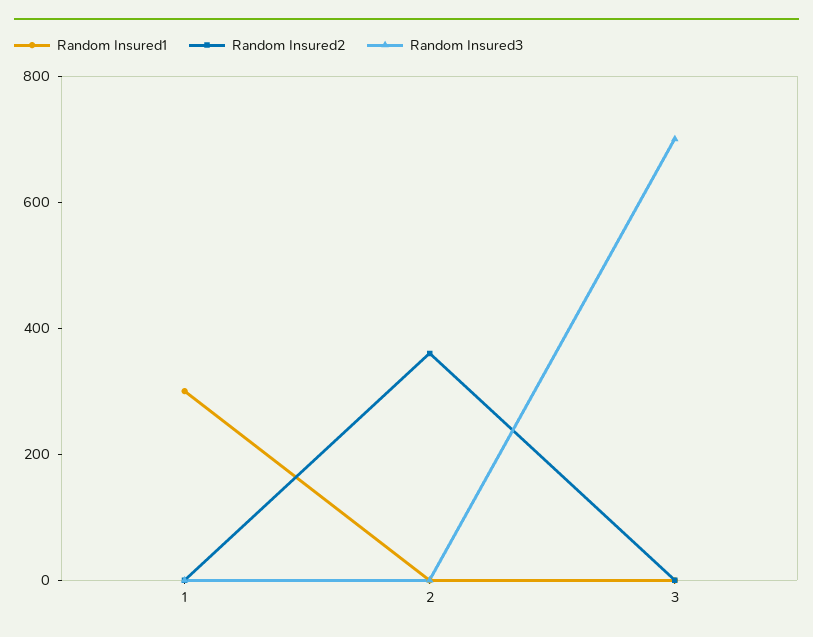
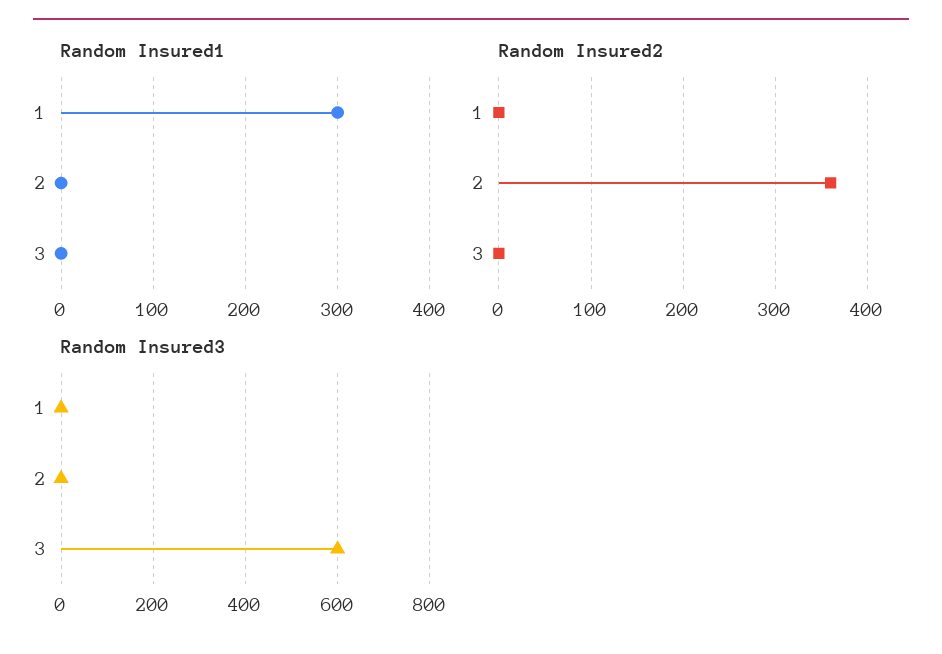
  {
    "Random Insured1": {
      "1": 300,
      "2": 0,
      "3": 0
    },
    "Random Insured2": {
      "1": 0,
      "2": 360,
      "3": 0
    },
    "Random Insured3": {
      "1": 0,
      "2": 0,
-     "3": 700
+     "3": 600
    }
  }

